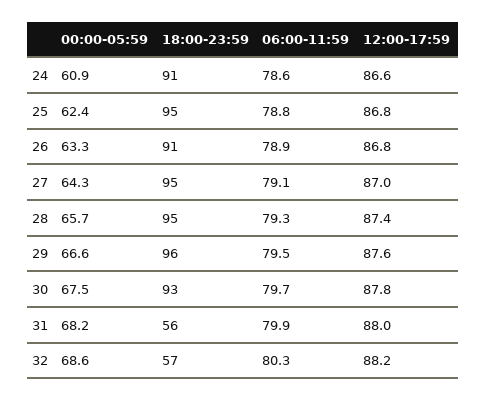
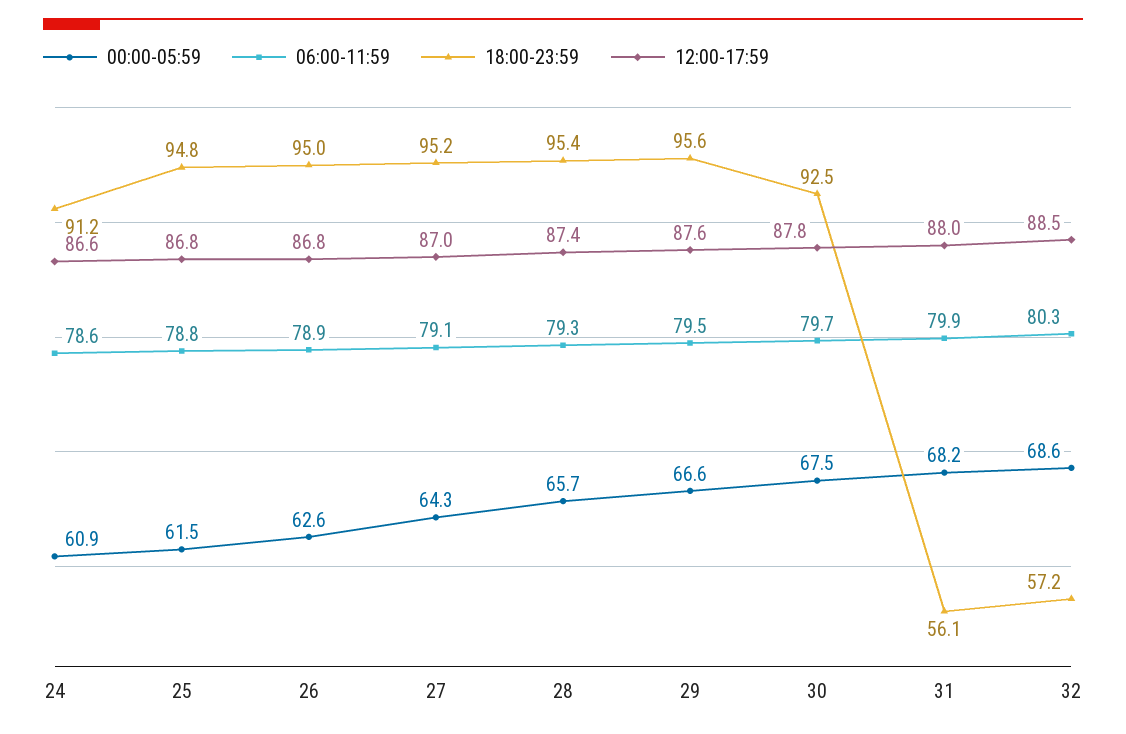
  {
    "00:00-05:59": {
      "24": 60.9,
-     "25": 62.4,
+     "25": 61.5,
-     "26": 63.3,
+     "26": 62.6,
      "27": 64.3,
      "28": 65.7,
      "29": 66.6,
      "30": 67.5,
      "31": 68.2,
      "32": 68.6
    },
    "18:00-23:59": {
      "24": 91.2,
      "25": 94.8,
-     "26": 91,
+     "26": 95,
      "27": 95.2,
      "28": 95.4,
      "29": 95.6,
      "30": 92.5,
      "31": 56.1,
      "32": 57.2
    },
    "06:00-11:59": {
      "24": 78.6,
      "25": 78.8,
      "26": 78.9,
      "27": 79.1,
      "28": 79.3,
      "29": 79.5,
      "30": 79.7,
      "31": 79.9,
      "32": 80.3
    },
    "12:00-17:59": {
      "24": 86.6,
      "25": 86.8,
      "26": 86.8,
      "27": 87,
      "28": 87.4,
      "29": 87.6,
      "30": 87.8,
      "31": 88,
-     "32": 88.2
+     "32": 88.5
    }
  }

